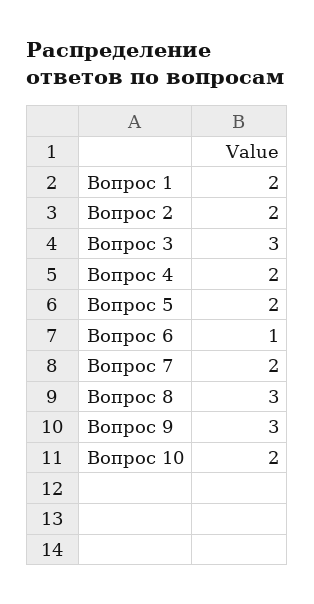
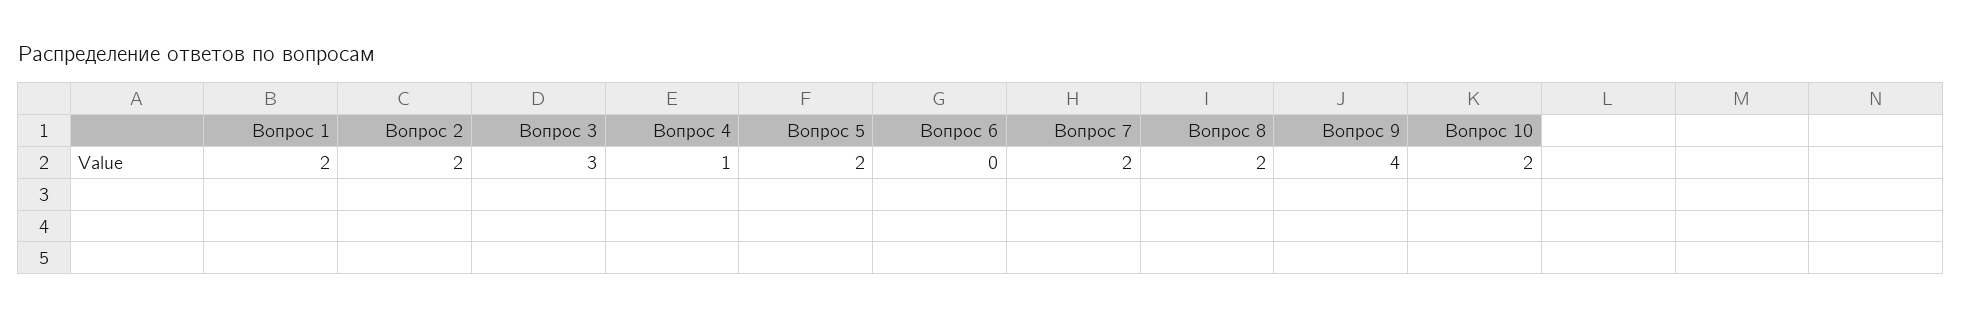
  {
    "Вопрос 1": 2,
    "Вопрос 2": 2,
    "Вопрос 3": 3,
-   "Вопрос 4": 2,
+   "Вопрос 4": 1,
    "Вопрос 5": 2,
-   "Вопрос 6": 1,
+   "Вопрос 6": 0,
    "Вопрос 7": 2,
-   "Вопрос 8": 3,
+   "Вопрос 8": 2,
-   "Вопрос 9": 3,
+   "Вопрос 9": 4,
    "Вопрос 10": 2
  }

